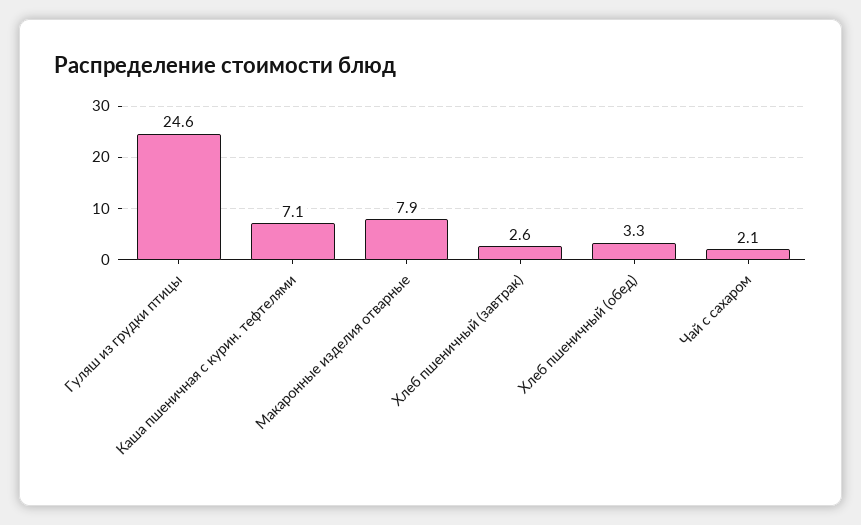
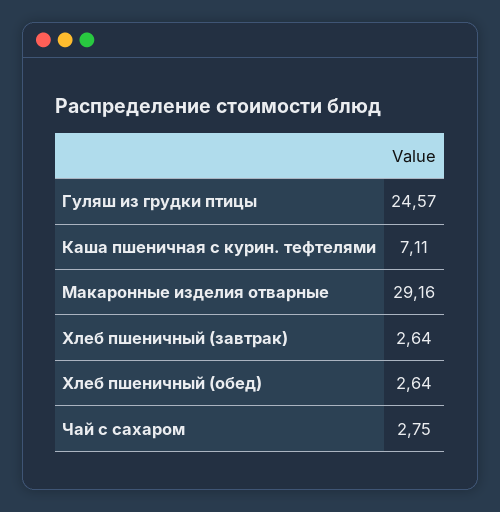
  {
    "Гуляш из грудки птицы": 24.57,
    "Каша пшеничная с курин. тефтелями": 7.11,
-   "Макаронные изделия отварные": 7.9,
+   "Макаронные изделия отварные": 29.16,
    "Хлеб пшеничный (завтрак)": 2.64,
-   "Хлеб пшеничный (обед)": 3.3,
+   "Хлеб пшеничный (обед)": 2.64,
-   "Чай с сахаром": 2.1
+   "Чай с сахаром": 2.75
  }

